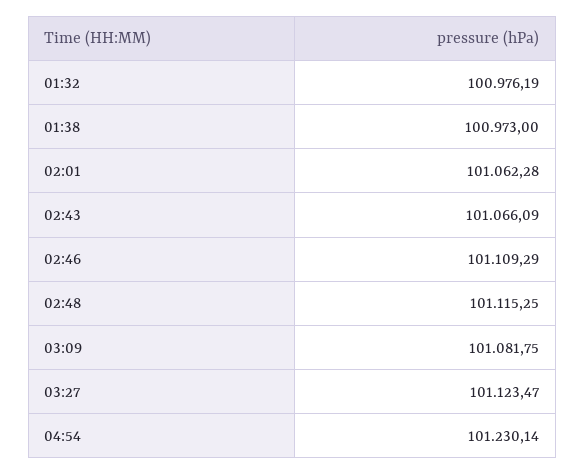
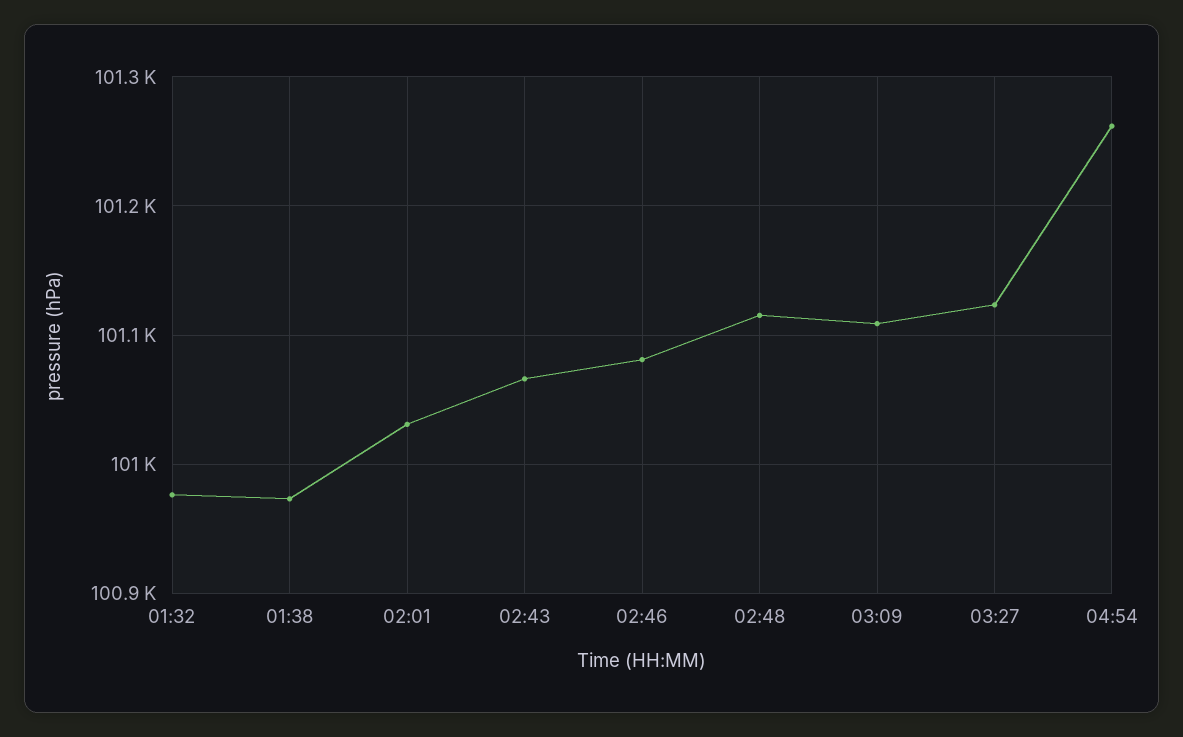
  {
    "01:32": 100976.19,
    "01:38": 100973,
-   "02:01": 101062.28,
+   "02:01": 101030,
    "02:43": 101066.09,
-   "02:46": 101109.29,
+   "02:46": 101080,
    "02:48": 101115.25,
-   "03:09": 101081.75,
+   "03:09": 101110,
    "03:27": 101123.47,
-   "04:54": 101230.14
+   "04:54": 101260
  }

